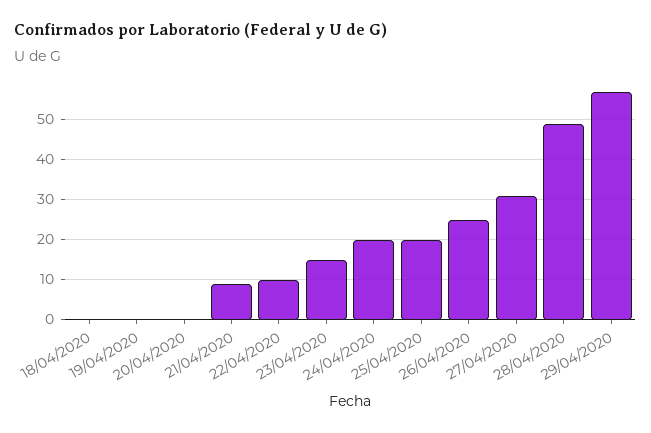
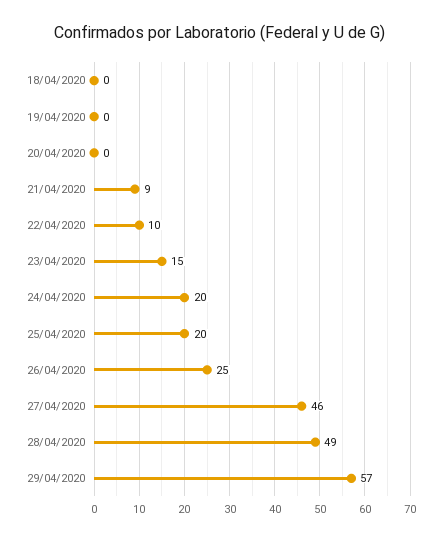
  {
    "18/04/2020": 0,
    "19/04/2020": 0,
    "20/04/2020": 0,
    "21/04/2020": 9,
    "22/04/2020": 10,
    "23/04/2020": 15,
    "24/04/2020": 20,
    "25/04/2020": 20,
    "26/04/2020": 25,
-   "27/04/2020": 30,
+   "27/04/2020": 46,
    "28/04/2020": 49,
    "29/04/2020": 57
  }

